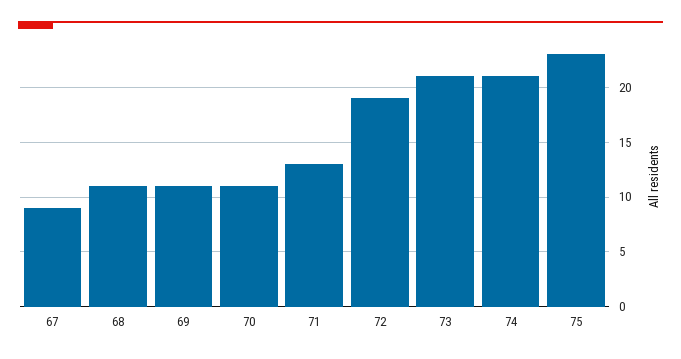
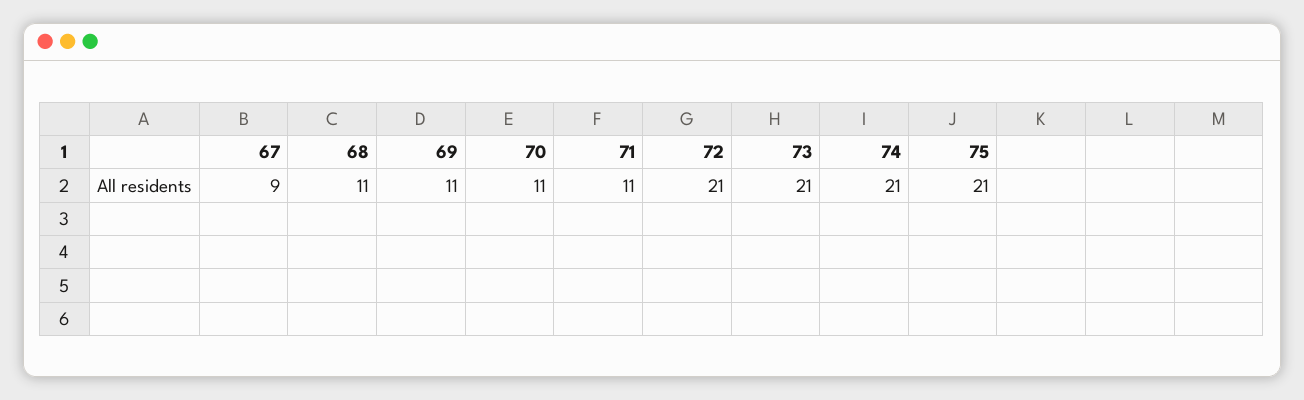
  {
    "67": 9,
    "68": 11,
    "69": 11,
    "70": 11,
-   "71": 13,
+   "71": 11,
-   "72": 19,
+   "72": 21,
    "73": 21,
    "74": 21,
-   "75": 23
+   "75": 21
  }

